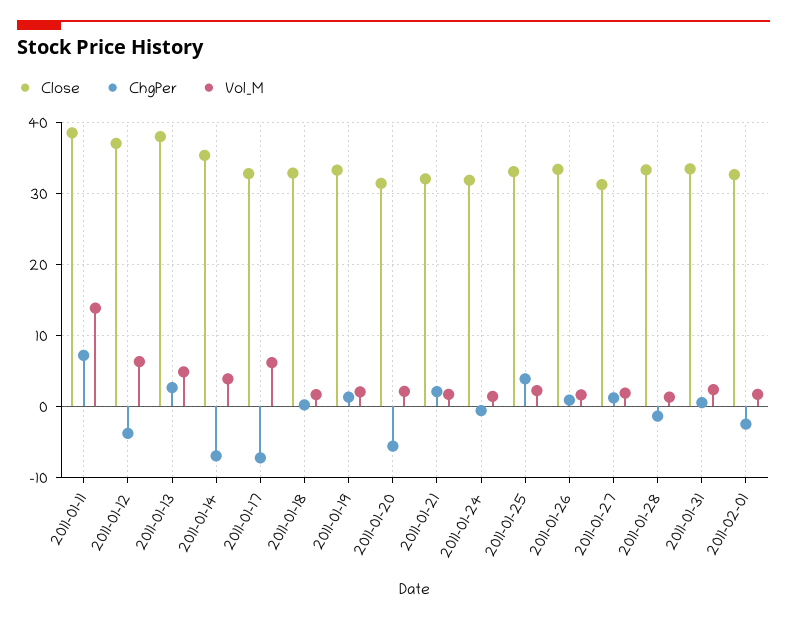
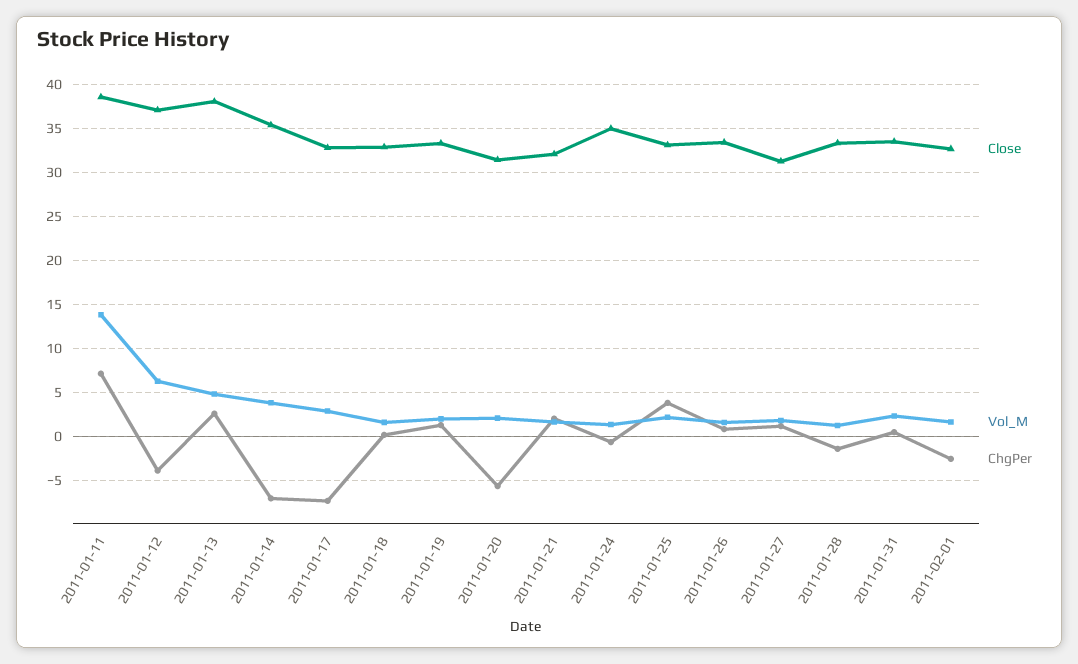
  {
    "Close": {
      "2011-01-11": 39,
      "2011-01-12": 37,
      "2011-01-13": 38,
      "2011-01-14": 35,
      "2011-01-17": 33,
      "2011-01-18": 33,
      "2011-01-19": 33,
      "2011-01-20": 31,
      "2011-01-21": 32,
-     "2011-01-24": 32,
+     "2011-01-24": 35,
      "2011-01-25": 33,
      "2011-01-26": 33,
      "2011-01-27": 31,
      "2011-01-28": 33,
      "2011-01-31": 34,
      "2011-02-01": 33
    },
    "ChgPer": {
      "2011-01-11": 7,
      "2011-01-12": -4,
      "2011-01-13": 3,
      "2011-01-14": -7,
      "2011-01-17": -7,
      "2011-01-18": 0,
      "2011-01-19": 1,
      "2011-01-20": -6,
      "2011-01-21": 2,
      "2011-01-24": -1,
      "2011-01-25": 4,
      "2011-01-26": 1,
      "2011-01-27": 1,
      "2011-01-28": -1,
      "2011-01-31": 1,
      "2011-02-01": -3
    },
    "Vol_M": {
      "2011-01-11": 14,
      "2011-01-12": 6,
      "2011-01-13": 5,
      "2011-01-14": 4,
-     "2011-01-17": 6,
+     "2011-01-17": 3,
      "2011-01-18": 2,
      "2011-01-19": 2,
      "2011-01-20": 2,
      "2011-01-21": 2,
      "2011-01-24": 1,
      "2011-01-25": 2,
      "2011-01-26": 2,
      "2011-01-27": 2,
      "2011-01-28": 1,
      "2011-01-31": 2,
      "2011-02-01": 2
    }
  }

